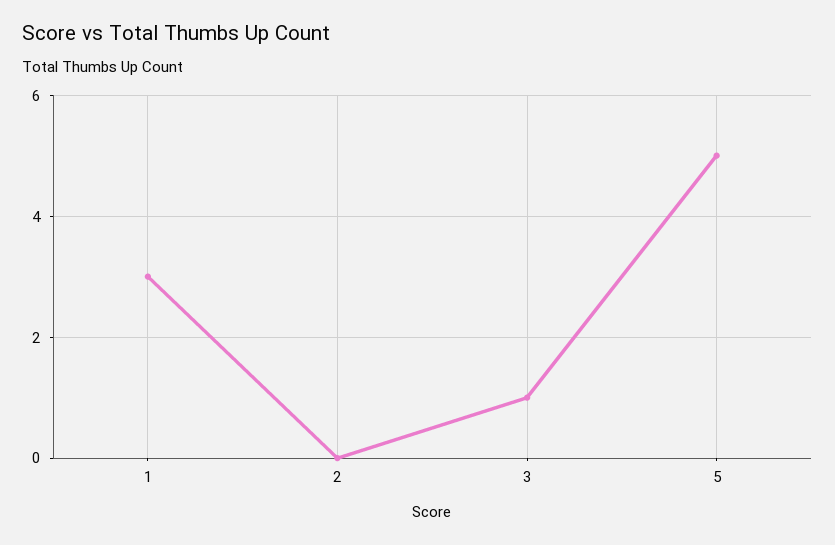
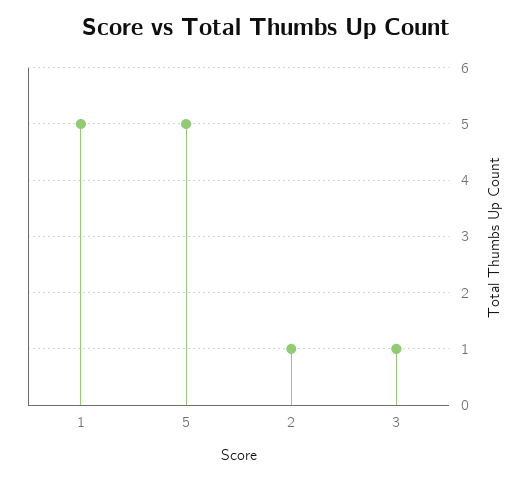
  {
-   "1": 3,
+   "1": 5,
-   "2": 0,
+   "2": 1,
    "3": 1,
    "5": 5
  }

